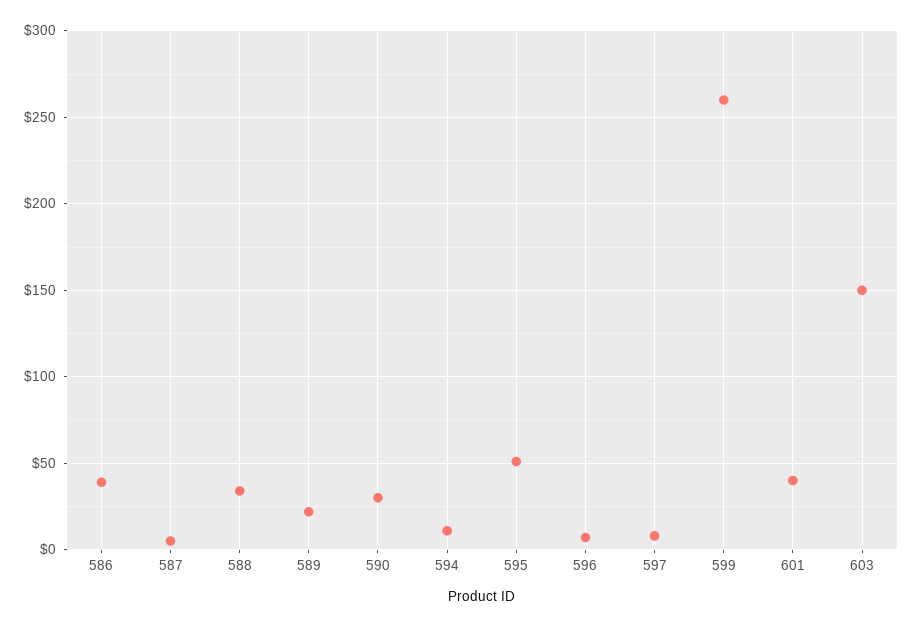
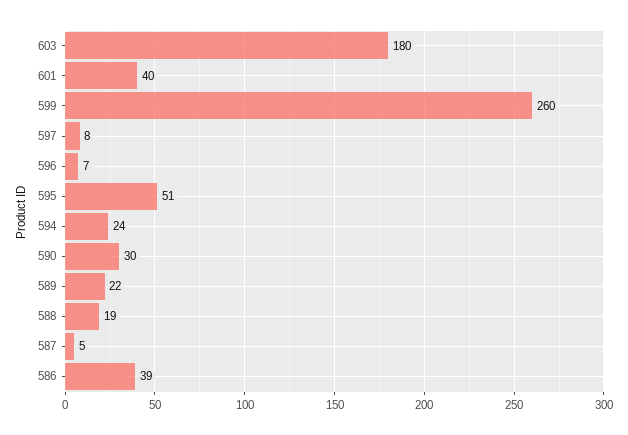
  {
    "586": 39,
    "587": 5,
-   "588": 35,
+   "588": 19,
    "589": 22,
    "590": 30,
-   "594": 10,
+   "594": 24,
    "595": 51,
    "596": 7,
    "597": 8,
    "599": 260,
    "601": 40,
-   "603": 150
+   "603": 180
  }

